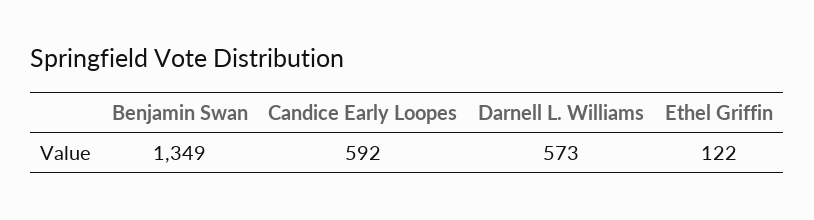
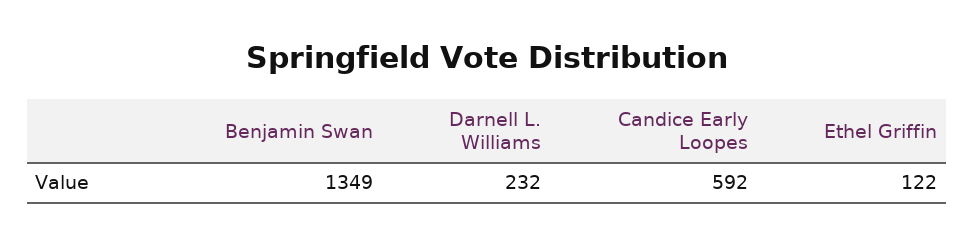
  {
    "Benjamin Swan": 1349,
    "Candice Early Loopes": 592,
-   "Darnell L. Williams": 573,
+   "Darnell L. Williams": 232,
    "Ethel Griffin": 122
  }

